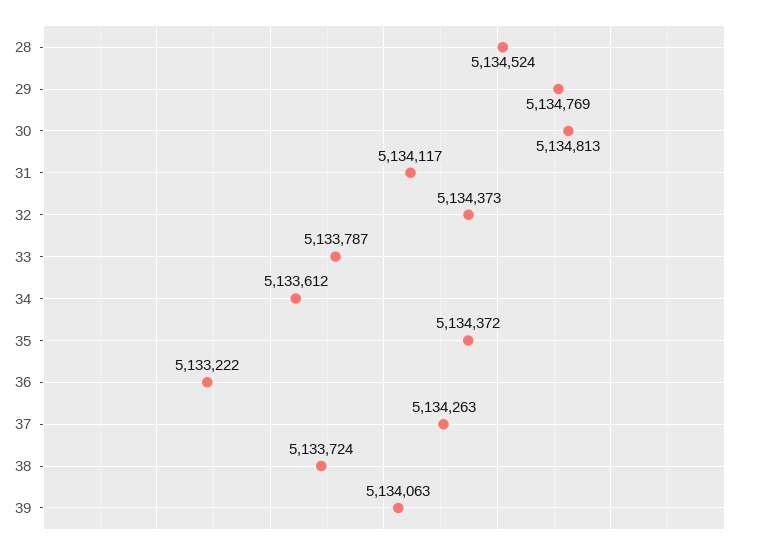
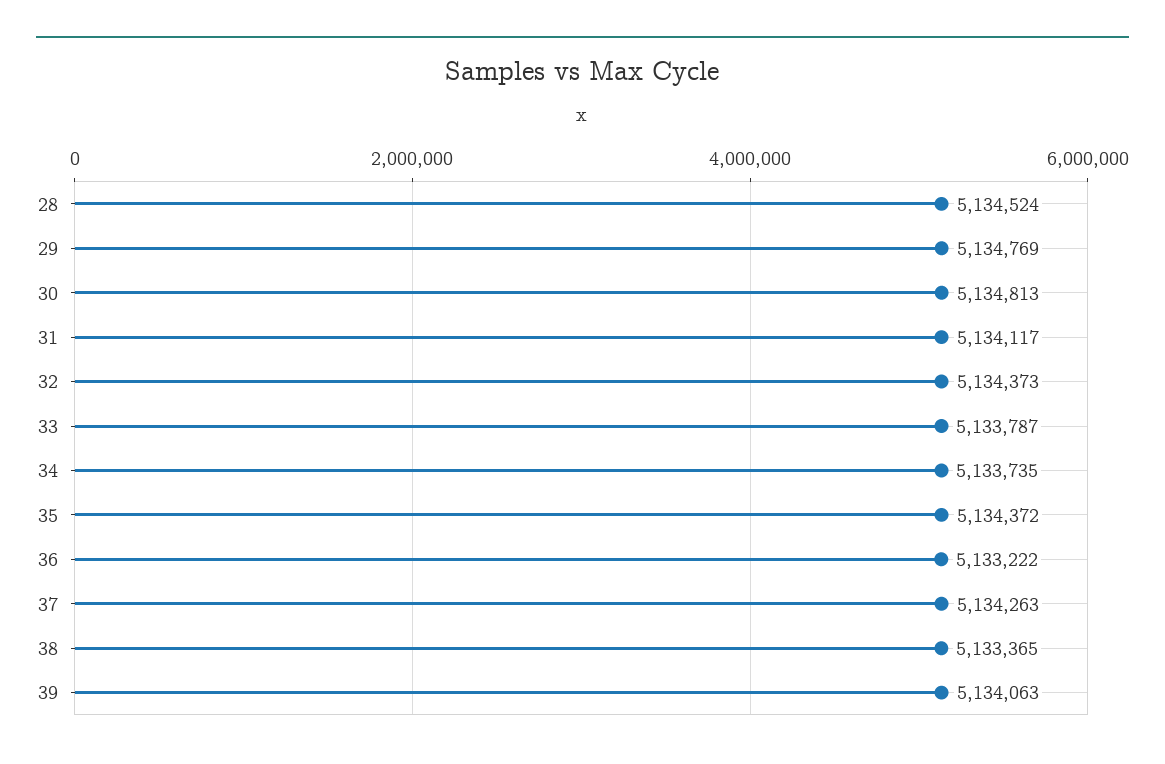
  {
    "28": 5134524,
    "29": 5134769,
    "30": 5134813,
    "31": 5134117,
    "32": 5134373,
    "33": 5133787,
-   "34": 5133612,
+   "34": 5133735,
    "35": 5134372,
    "36": 5133222,
    "37": 5134263,
-   "38": 5133724,
+   "38": 5133365,
    "39": 5134063
  }

